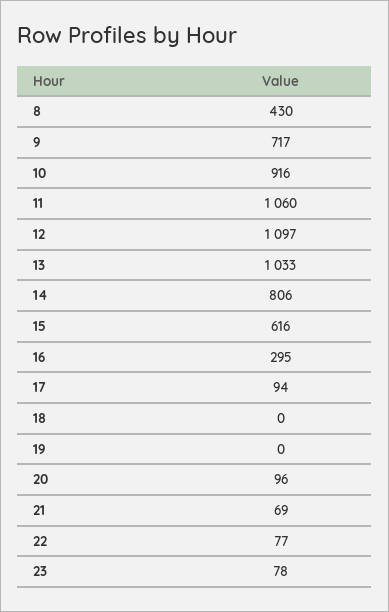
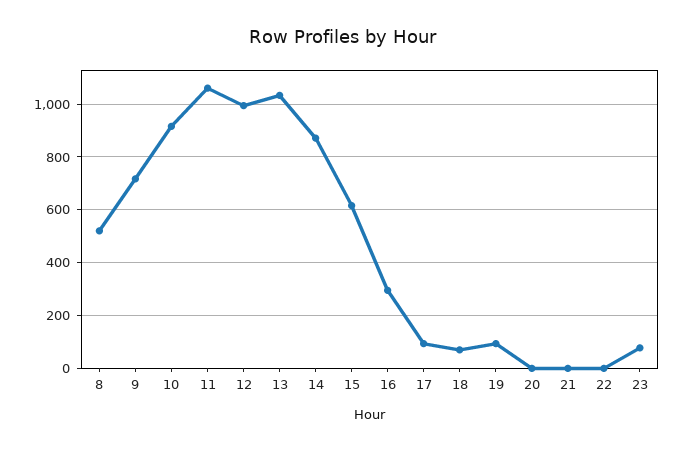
  {
-   "8": 430,
+   "8": 525,
    "9": 717,
    "10": 916,
    "11": 1060,
-   "12": 1097,
+   "12": 1000,
    "13": 1033,
-   "14": 806,
+   "14": 875,
    "15": 616,
    "16": 295,
    "17": 94,
-   "18": 0,
+   "18": 75,
-   "19": 0,
+   "19": 100,
-   "20": 96,
+   "20": 0,
-   "21": 69,
+   "21": 0,
-   "22": 77,
+   "22": 0,
    "23": 78
  }

